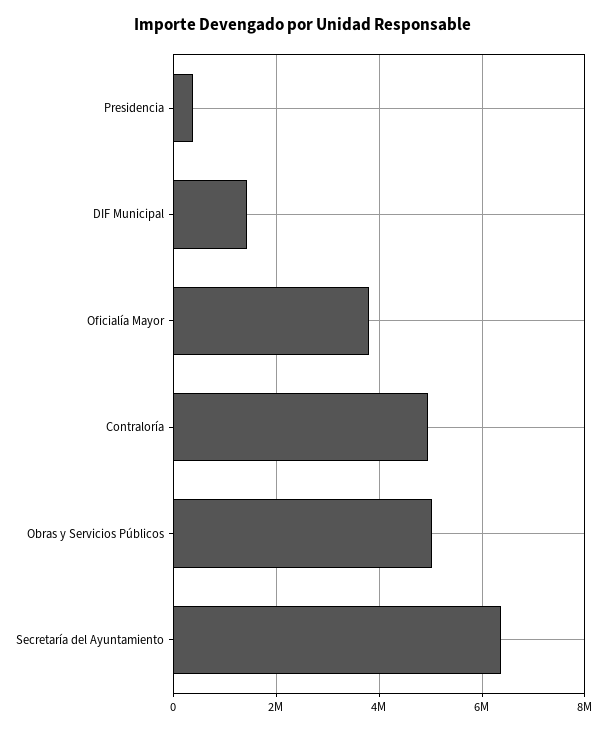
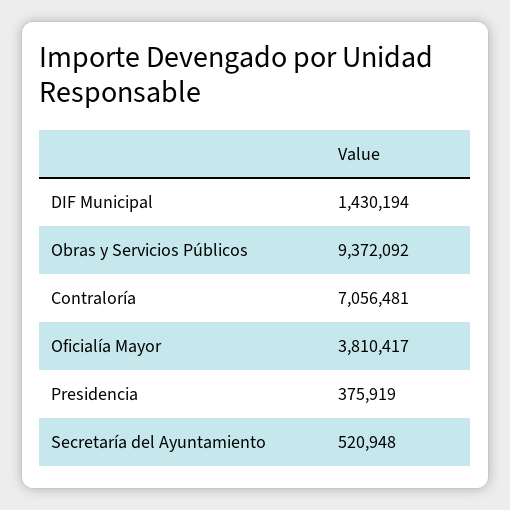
  {
    "Presidencia": 375919,
    "DIF Municipal": 1430194,
    "Oficialía Mayor": 3810417,
-   "Contraloría": 5000000,
+   "Contraloría": 7056481,
-   "Obras y Servicios Públicos": 5000000,
+   "Obras y Servicios Públicos": 9372092,
-   "Secretaría del Ayuntamiento": 6400000
+   "Secretaría del Ayuntamiento": 520948
  }

